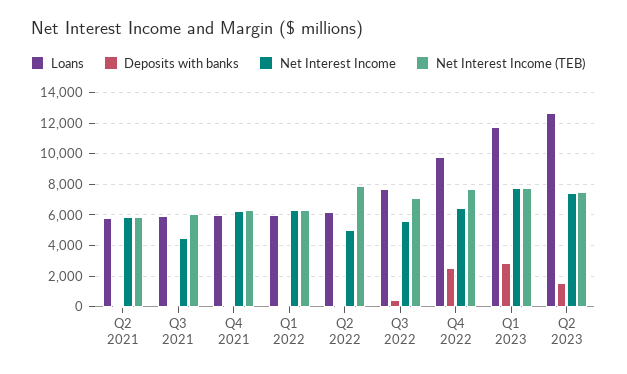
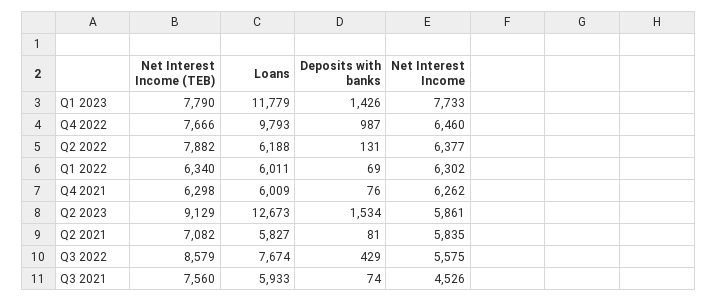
  {
    "Loans": {
      "Q2 2021": 5827,
      "Q3 2021": 5933,
      "Q4 2021": 6009,
      "Q1 2022": 6011,
      "Q2 2022": 6188,
      "Q3 2022": 7674,
      "Q4 2022": 9793,
      "Q1 2023": 11779,
      "Q2 2023": 12673
    },
    "Deposits with banks": {
      "Q2 2021": 81,
      "Q3 2021": 74,
      "Q4 2021": 76,
      "Q1 2022": 69,
      "Q2 2022": 131,
      "Q3 2022": 429,
-     "Q4 2022": 2500,
+     "Q4 2022": 987,
-     "Q1 2023": 3000,
+     "Q1 2023": 1426,
      "Q2 2023": 1534
    },
    "Net Interest Income": {
      "Q2 2021": 5835,
      "Q3 2021": 4526,
      "Q4 2021": 6262,
      "Q1 2022": 6302,
-     "Q2 2022": 5000,
+     "Q2 2022": 6377,
      "Q3 2022": 5575,
      "Q4 2022": 6460,
      "Q1 2023": 7733,
-     "Q2 2023": 7500
+     "Q2 2023": 5861
    },
    "Net Interest Income (TEB)": {
-     "Q2 2021": 6000,
+     "Q2 2021": 7082,
-     "Q3 2021": 6000,
+     "Q3 2021": 7560,
      "Q4 2021": 6298,
      "Q1 2022": 6340,
      "Q2 2022": 7882,
-     "Q3 2022": 7000,
+     "Q3 2022": 8579,
      "Q4 2022": 7666,
      "Q1 2023": 7790,
-     "Q2 2023": 7500
+     "Q2 2023": 9129
    }
  }

